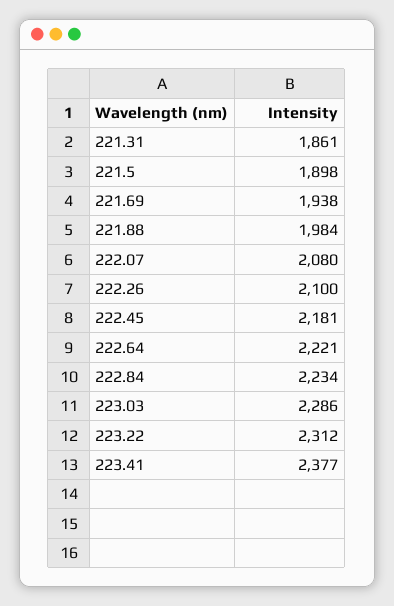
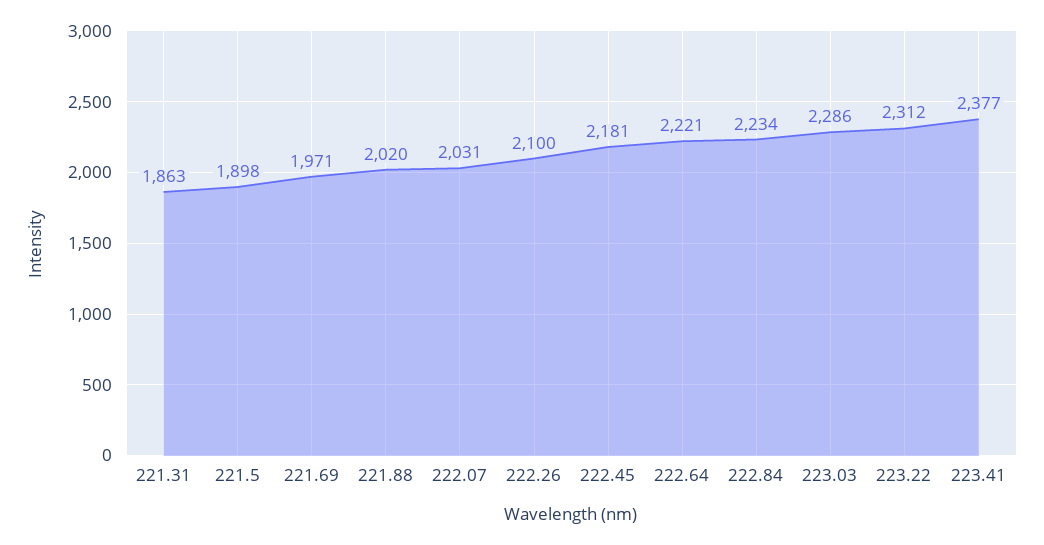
  {
-   "221.31": 1861,
+   "221.31": 1863,
    "221.5": 1898,
-   "221.69": 1938,
+   "221.69": 1971,
-   "221.88": 1984,
+   "221.88": 2020,
-   "222.07": 2080,
+   "222.07": 2031,
    "222.26": 2100,
    "222.45": 2181,
    "222.64": 2221,
    "222.84": 2234,
    "223.03": 2286,
    "223.22": 2312,
    "223.41": 2377
  }

